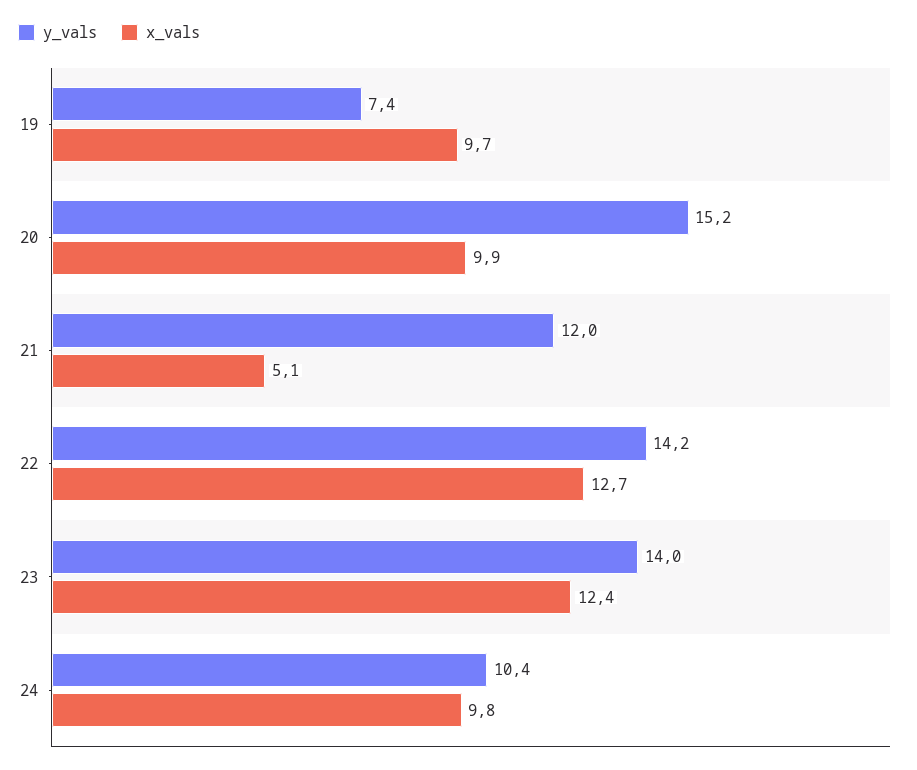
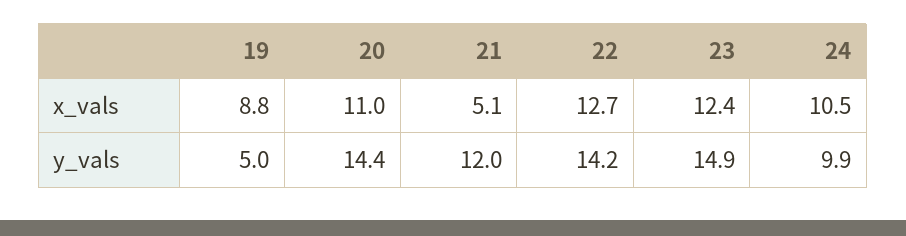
  {
    "y_vals": {
-     "19": 7.4,
+     "19": 5,
-     "20": 15.2,
+     "20": 14.4,
      "21": 12,
      "22": 14.2,
-     "23": 14,
+     "23": 14.9,
-     "24": 10.4
+     "24": 9.9
    },
    "x_vals": {
-     "19": 9.7,
+     "19": 8.8,
-     "20": 9.9,
+     "20": 11,
      "21": 5.1,
      "22": 12.7,
      "23": 12.4,
-     "24": 9.8
+     "24": 10.5
    }
  }

